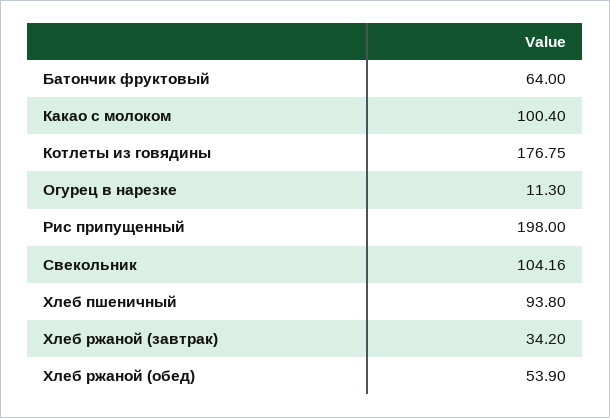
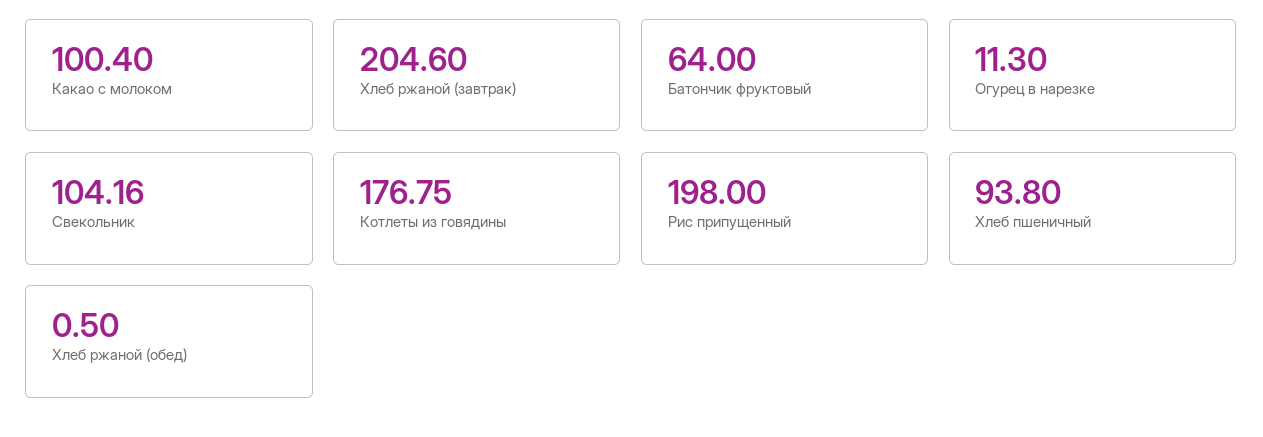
  {
    "Батончик фруктовый": 64,
    "Какао с молоком": 100.4,
    "Котлеты из говядины": 176.75,
    "Огурец в нарезке": 11.3,
    "Рис припущенный": 198,
    "Свекольник": 104.16,
    "Хлеб пшеничный": 93.8,
-   "Хлеб ржаной (завтрак)": 34.2,
+   "Хлеб ржаной (завтрак)": 204.6,
-   "Хлеб ржаной (обед)": 53.9
+   "Хлеб ржаной (обед)": 0.5
  }

